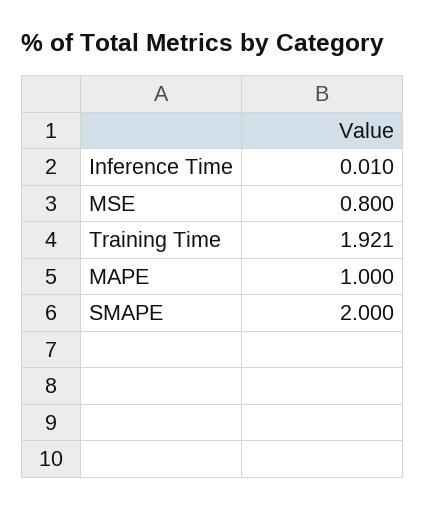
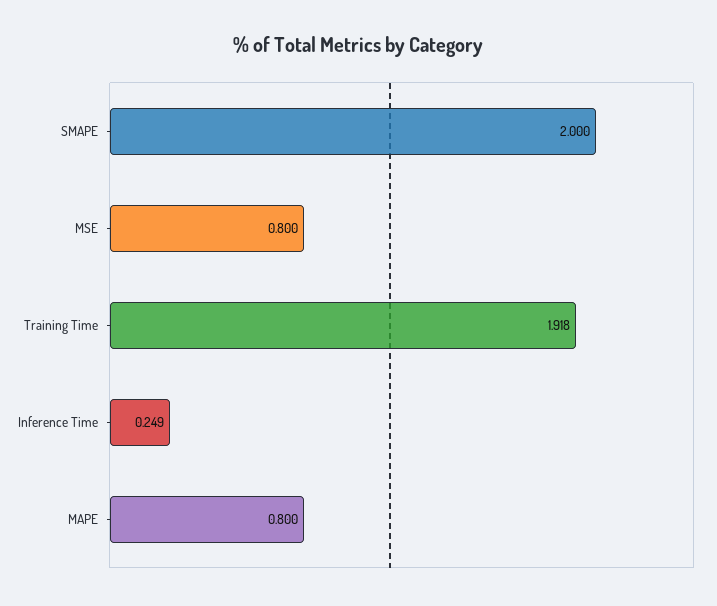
  {
-   "Inference Time": 0.01,
+   "Inference Time": 0.249,
    "MSE": 0.8,
-   "Training Time": 1.921,
+   "Training Time": 1.918,
-   "MAPE": 1,
+   "MAPE": 0.8,
    "SMAPE": 2
  }

